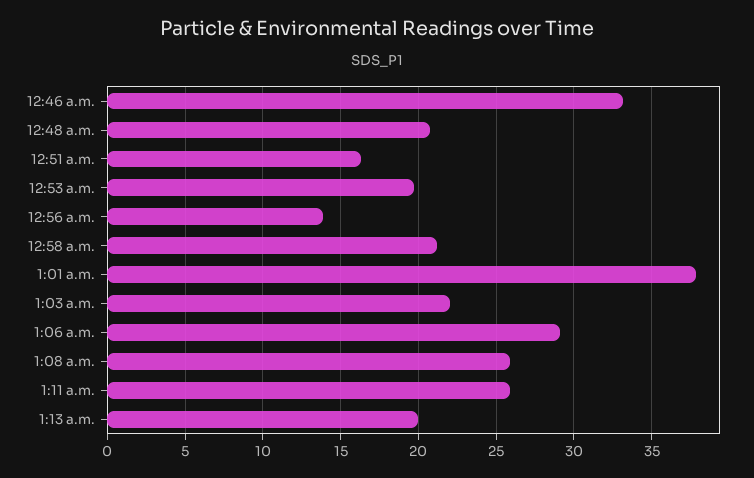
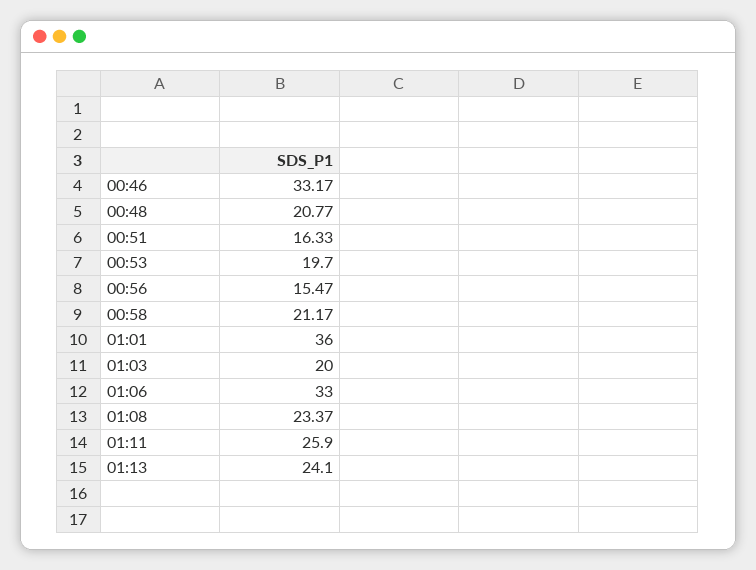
  {
    "12:46 a.m.": 33.17,
    "12:48 a.m.": 20.77,
    "12:51 a.m.": 16.33,
    "12:53 a.m.": 19.7,
-   "12:56 a.m.": 14,
+   "12:56 a.m.": 15.47,
    "12:58 a.m.": 21.17,
-   "1:01 a.m.": 38,
+   "1:01 a.m.": 36,
-   "1:03 a.m.": 22,
+   "1:03 a.m.": 20,
-   "1:06 a.m.": 29,
+   "1:06 a.m.": 33,
-   "1:08 a.m.": 26,
+   "1:08 a.m.": 23.37,
    "1:11 a.m.": 25.9,
-   "1:13 a.m.": 20
+   "1:13 a.m.": 24.1
  }

